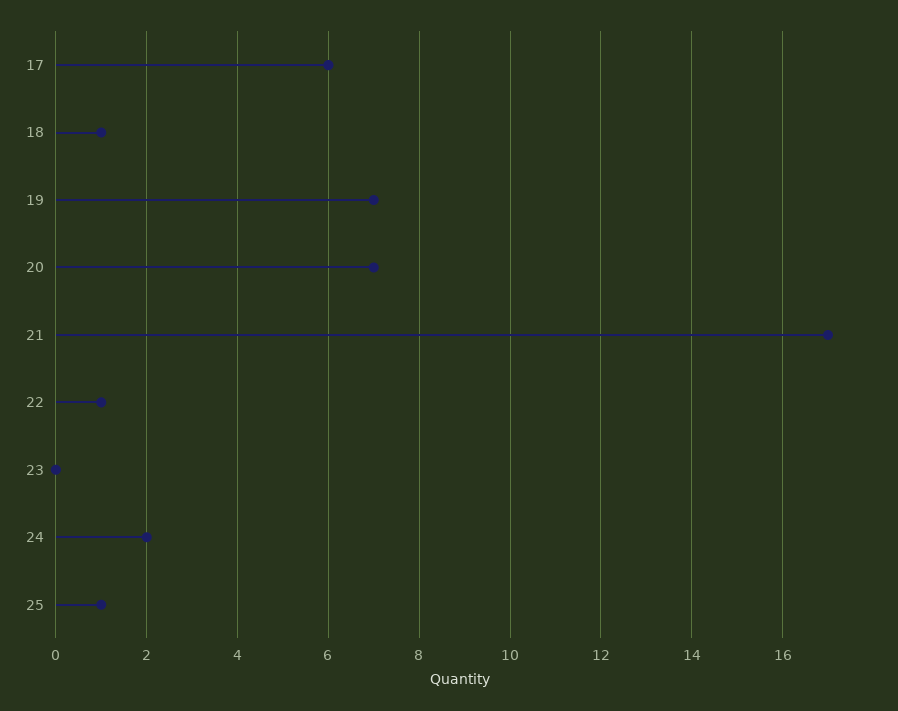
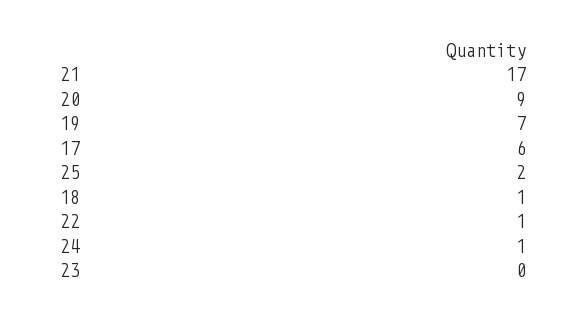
  {
    "17": 6,
    "18": 1,
    "19": 7,
-   "20": 7,
+   "20": 9,
    "21": 17,
    "22": 1,
    "23": 0,
-   "24": 2,
+   "24": 1,
-   "25": 1
+   "25": 2
  }

